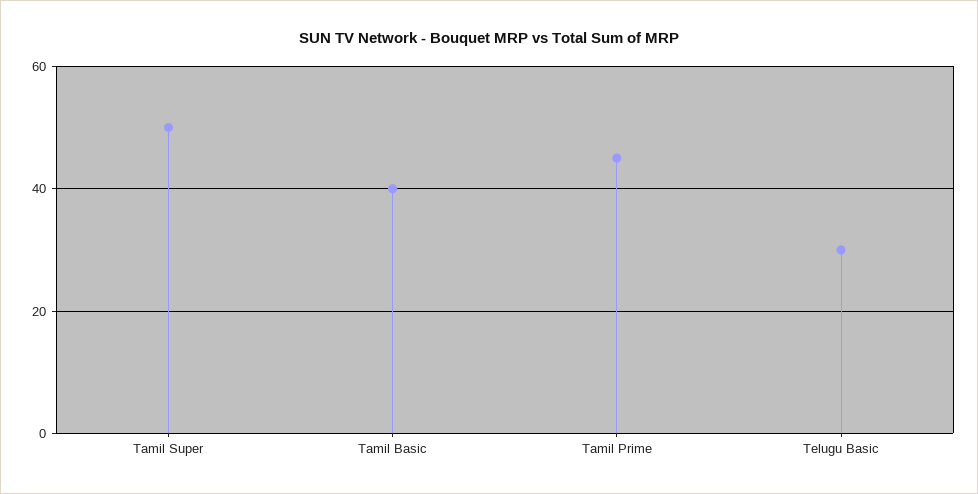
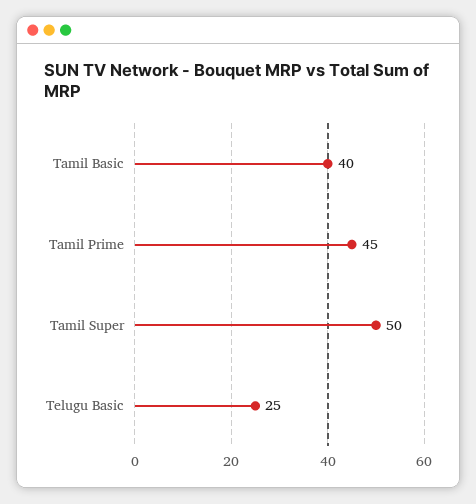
  {
    "Tamil Super": 50,
    "Tamil Basic": 40,
    "Tamil Prime": 45,
-   "Telugu Basic": 30
+   "Telugu Basic": 25
  }

